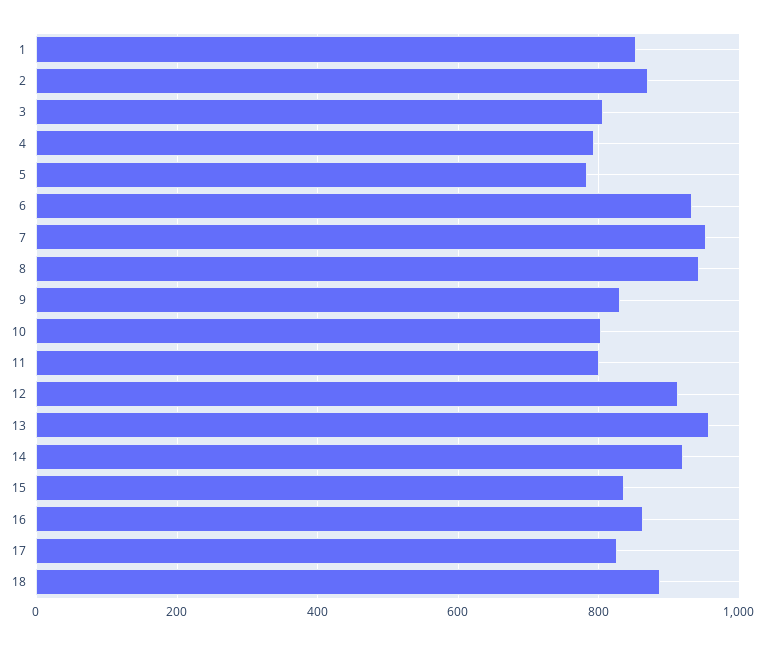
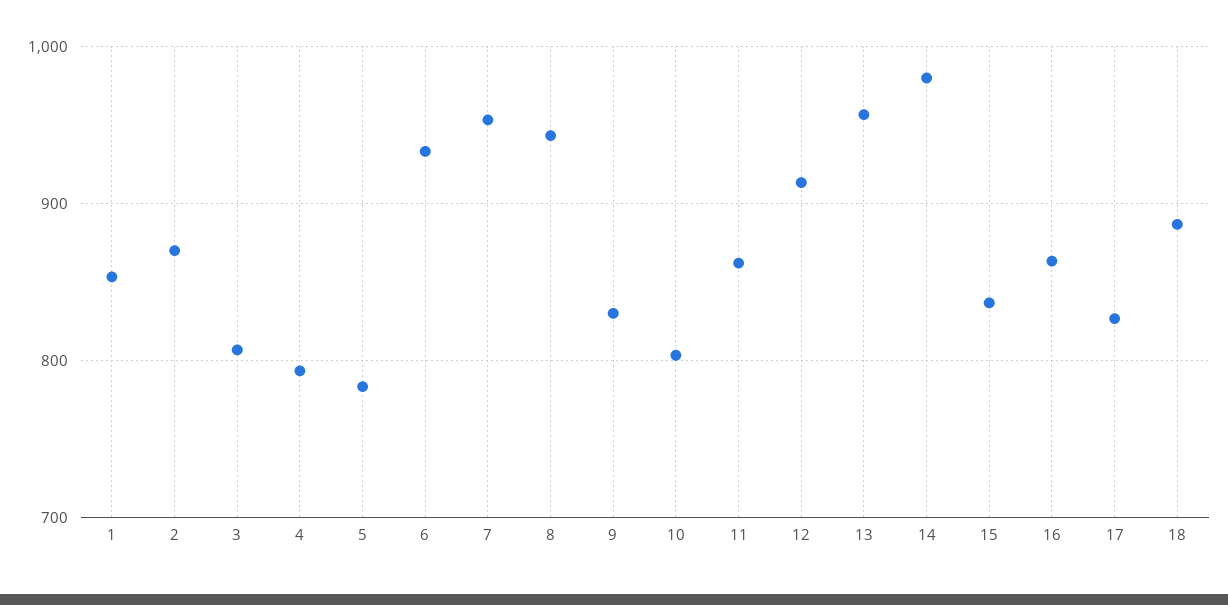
  {
    "1": 850,
    "2": 870,
    "3": 810,
    "4": 790,
    "5": 780,
    "6": 930,
    "7": 950,
    "8": 940,
    "9": 830,
    "10": 800,
-   "11": 800,
+   "11": 860,
    "12": 910,
    "13": 960,
-   "14": 920,
+   "14": 980,
    "15": 840,
    "16": 860,
    "17": 830,
    "18": 890
  }

